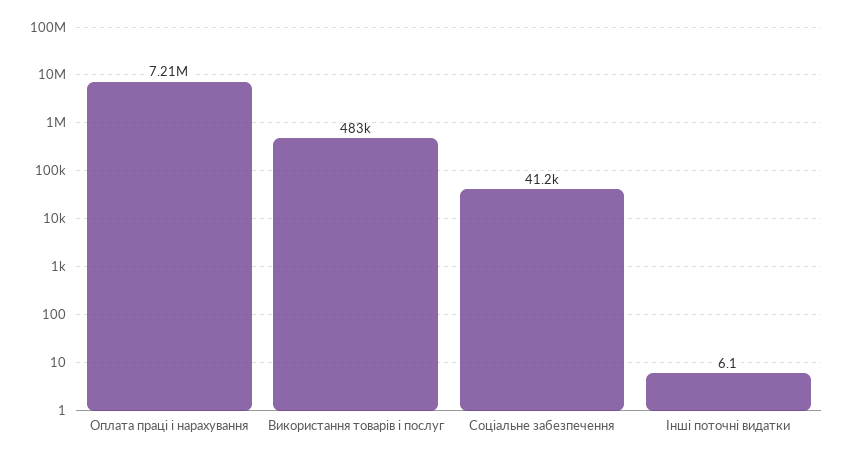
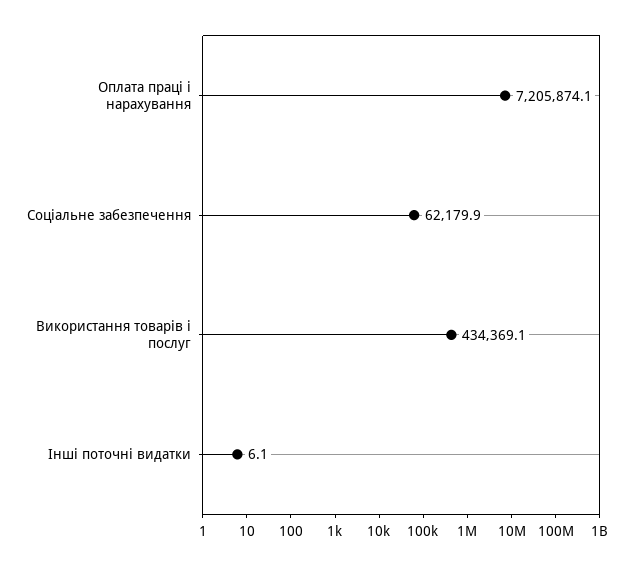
  {
    "Оплата праці і нарахування": 7205874.1,
-   "Використання товарів і послуг": 483000,
+   "Використання товарів і послуг": 434369.1,
-   "Соціальне забезпечення": 41200,
+   "Соціальне забезпечення": 62179.9,
    "Інші поточні видатки": 6.1
  }

